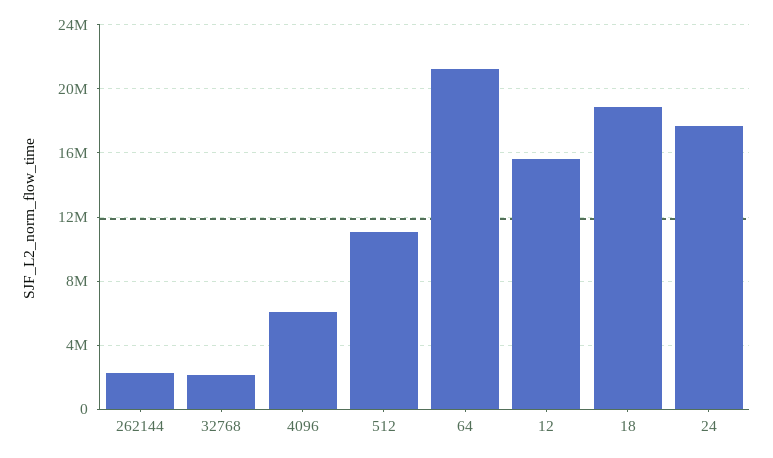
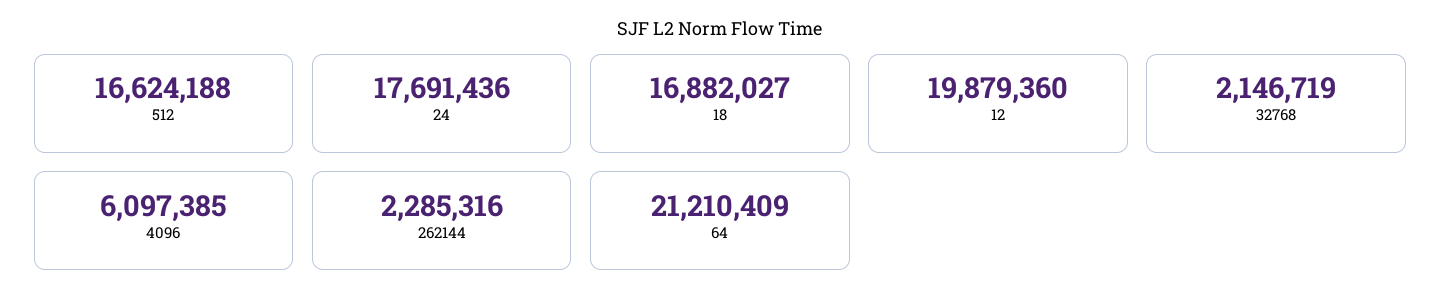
  {
    "262144": 2285316,
    "32768": 2146719,
    "4096": 6097385,
-   "512": 11000000,
+   "512": 16624188,
    "64": 21210409,
-   "12": 15500000,
+   "12": 19879360,
-   "18": 19000000,
+   "18": 16882027,
    "24": 17691436
  }

